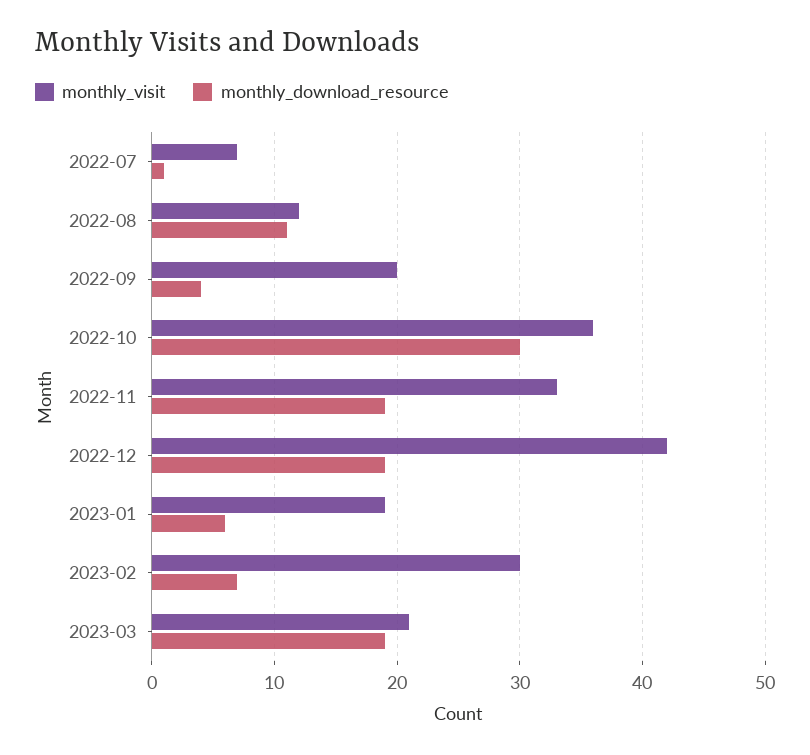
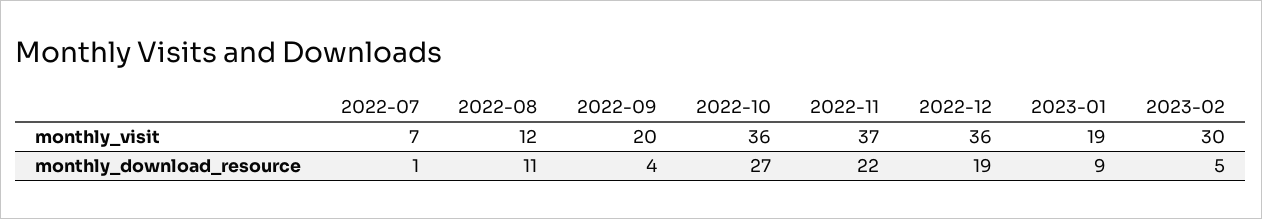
  {
    "monthly_visit": {
      "2022-07": 7,
      "2022-08": 12,
      "2022-09": 20,
      "2022-10": 36,
-     "2022-11": 33,
+     "2022-11": 37,
-     "2022-12": 42,
+     "2022-12": 36,
      "2023-01": 19,
-     "2023-02": 30,
+     "2023-02": 30
-     "2023-03": 21
    },
    "monthly_download_resource": {
      "2022-07": 1,
      "2022-08": 11,
      "2022-09": 4,
-     "2022-10": 30,
+     "2022-10": 27,
-     "2022-11": 19,
+     "2022-11": 22,
      "2022-12": 19,
-     "2023-01": 6,
+     "2023-01": 9,
-     "2023-02": 7,
+     "2023-02": 5
-     "2023-03": 19
    }
  }

